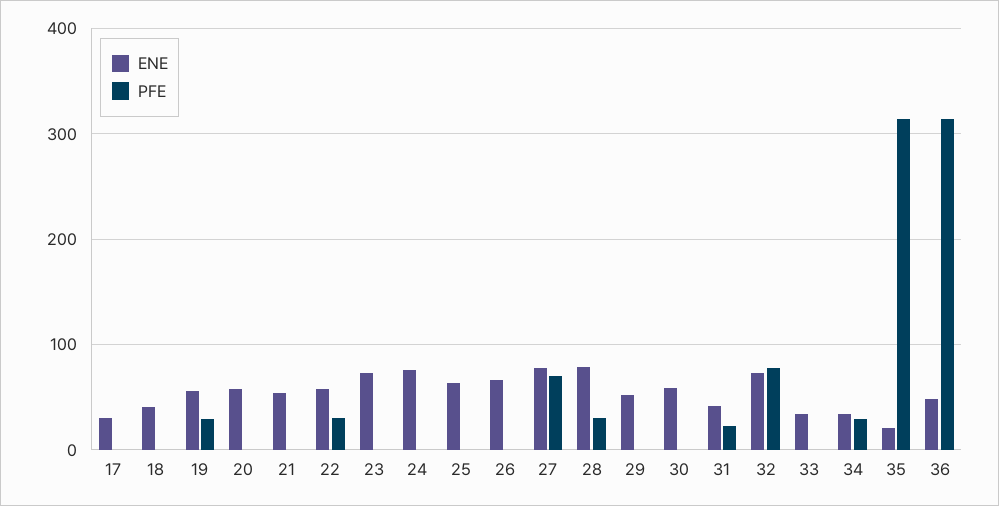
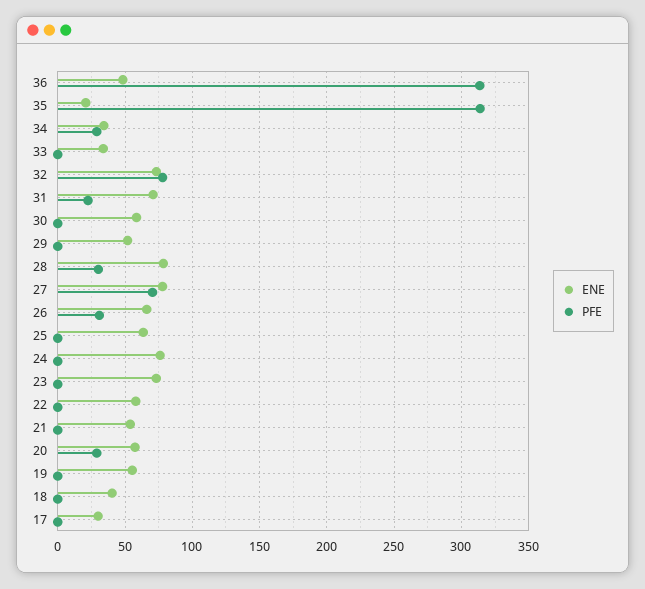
  {
    "ENE": {
      "17": 30,
      "18": 40,
      "19": 55,
      "20": 55,
      "21": 55,
      "22": 60,
      "23": 75,
      "24": 75,
      "25": 65,
      "26": 65,
      "27": 80,
      "28": 80,
      "29": 50,
      "30": 60,
-     "31": 40,
+     "31": 70,
      "32": 75,
      "33": 35,
      "34": 35,
      "35": 20,
      "36": 50
    },
    "PFE": {
      "17": 0,
      "18": 0,
-     "19": 30,
+     "19": 0,
-     "20": 0,
+     "20": 30,
      "21": 0,
-     "22": 30,
+     "22": 0,
      "23": 0,
      "24": 0,
      "25": 0,
-     "26": 0,
+     "26": 30,
      "27": 70,
      "28": 30,
      "29": 0,
      "30": 0,
      "31": 25,
      "32": 80,
      "33": 0,
      "34": 30,
      "35": 315,
      "36": 315
    }
  }

